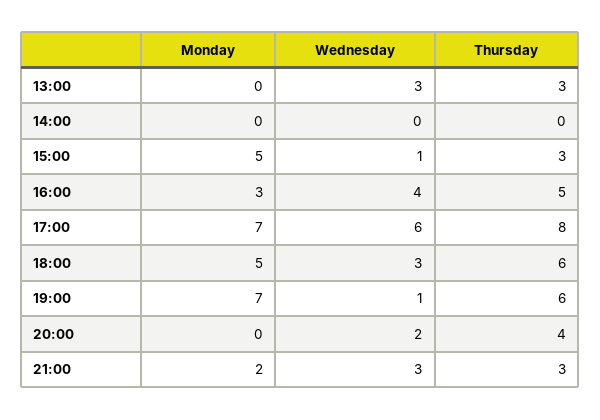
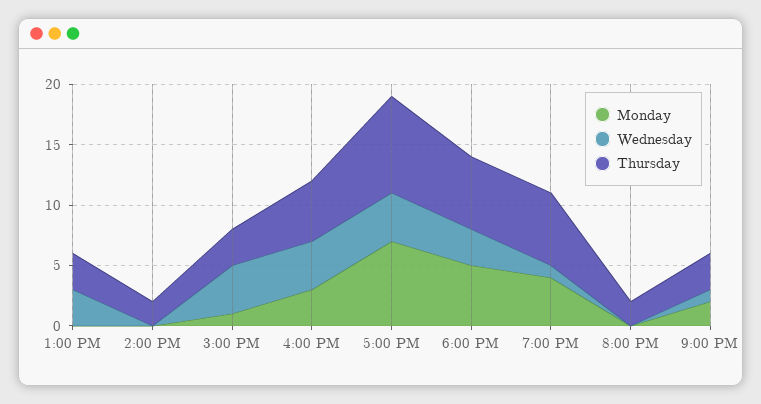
  {
    "Monday": {
      "13:00": 0,
      "14:00": 0,
-     "15:00": 5,
+     "15:00": 1,
      "16:00": 3,
      "17:00": 7,
      "18:00": 5,
-     "19:00": 7,
+     "19:00": 4,
      "20:00": 0,
      "21:00": 2
    },
    "Wednesday": {
      "13:00": 3,
      "14:00": 0,
-     "15:00": 1,
+     "15:00": 4,
      "16:00": 4,
-     "17:00": 6,
+     "17:00": 4,
      "18:00": 3,
      "19:00": 1,
-     "20:00": 2,
+     "20:00": 0,
-     "21:00": 3
+     "21:00": 1
    },
    "Thursday": {
      "13:00": 3,
-     "14:00": 0,
+     "14:00": 2,
      "15:00": 3,
      "16:00": 5,
      "17:00": 8,
      "18:00": 6,
      "19:00": 6,
-     "20:00": 4,
+     "20:00": 2,
      "21:00": 3
    }
  }

